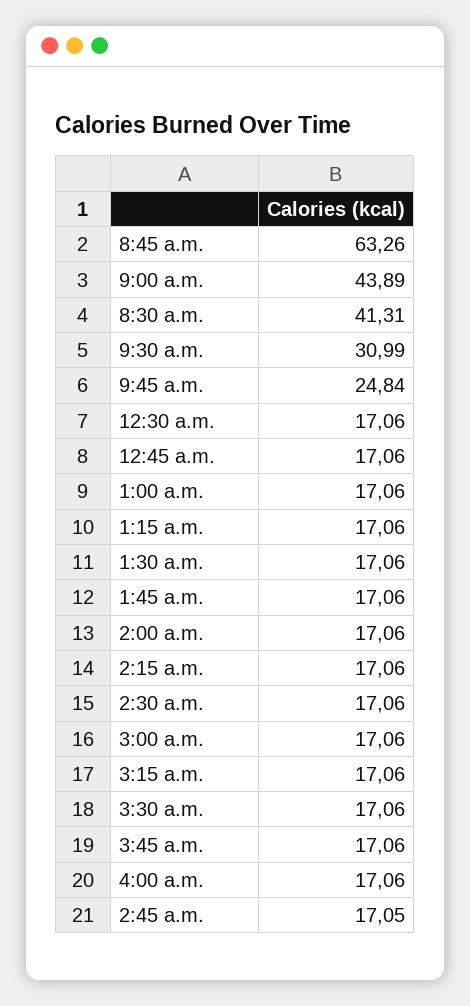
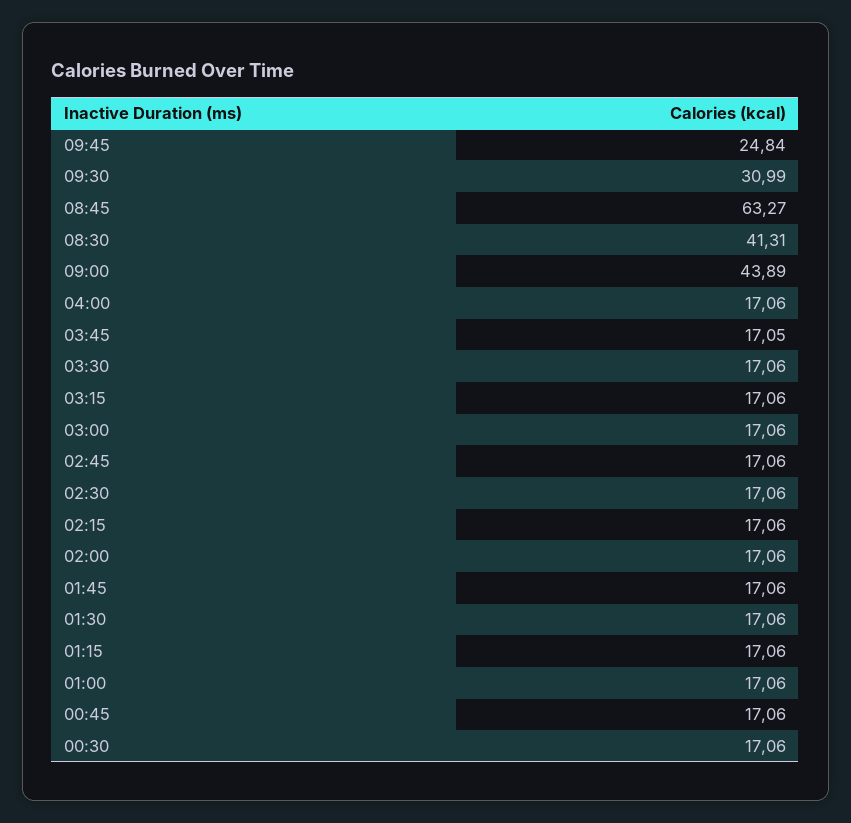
  {
-   "8:45 a.m.": 63.26,
+   "8:45 a.m.": 63.27,
    "9:00 a.m.": 43.89,
    "8:30 a.m.": 41.31,
    "9:30 a.m.": 30.99,
    "9:45 a.m.": 24.84,
    "12:30 a.m.": 17.06,
    "12:45 a.m.": 17.06,
    "1:00 a.m.": 17.06,
    "1:15 a.m.": 17.06,
    "1:30 a.m.": 17.06,
    "1:45 a.m.": 17.06,
    "2:00 a.m.": 17.06,
    "2:15 a.m.": 17.06,
    "2:30 a.m.": 17.06,
    "3:00 a.m.": 17.06,
    "3:15 a.m.": 17.06,
    "3:30 a.m.": 17.06,
-   "3:45 a.m.": 17.06,
+   "3:45 a.m.": 17.05,
    "4:00 a.m.": 17.06,
-   "2:45 a.m.": 17.05
+   "2:45 a.m.": 17.06
  }

